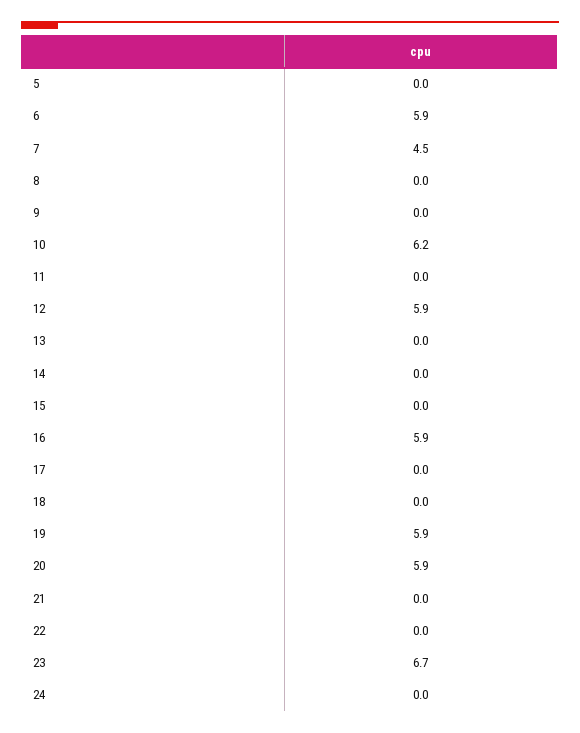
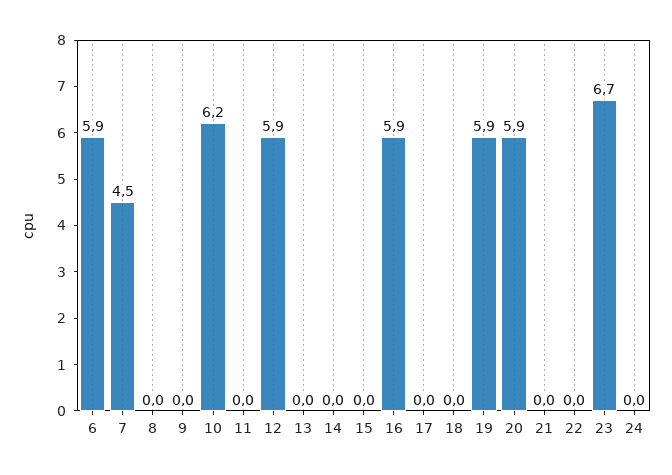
  {
-   "5": 0,
    "6": 5.9,
    "7": 4.5,
    "8": 0,
    "9": 0,
    "10": 6.2,
    "11": 0,
    "12": 5.9,
    "13": 0,
    "14": 0,
    "15": 0,
    "16": 5.9,
    "17": 0,
    "18": 0,
    "19": 5.9,
    "20": 5.9,
    "21": 0,
    "22": 0,
    "23": 6.7,
    "24": 0
  }

